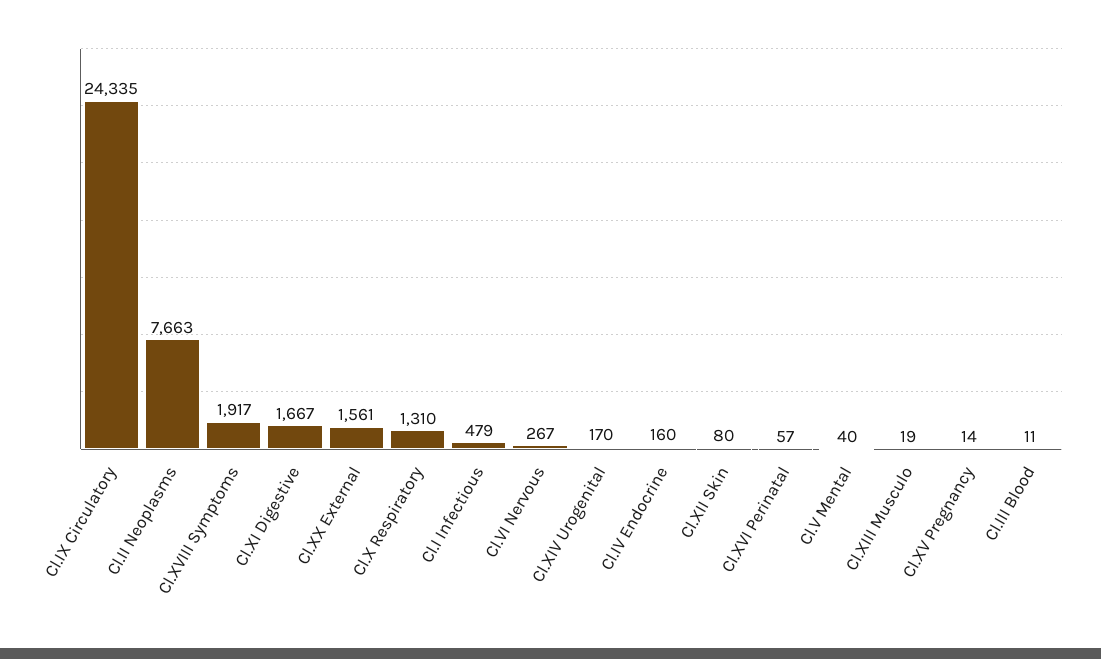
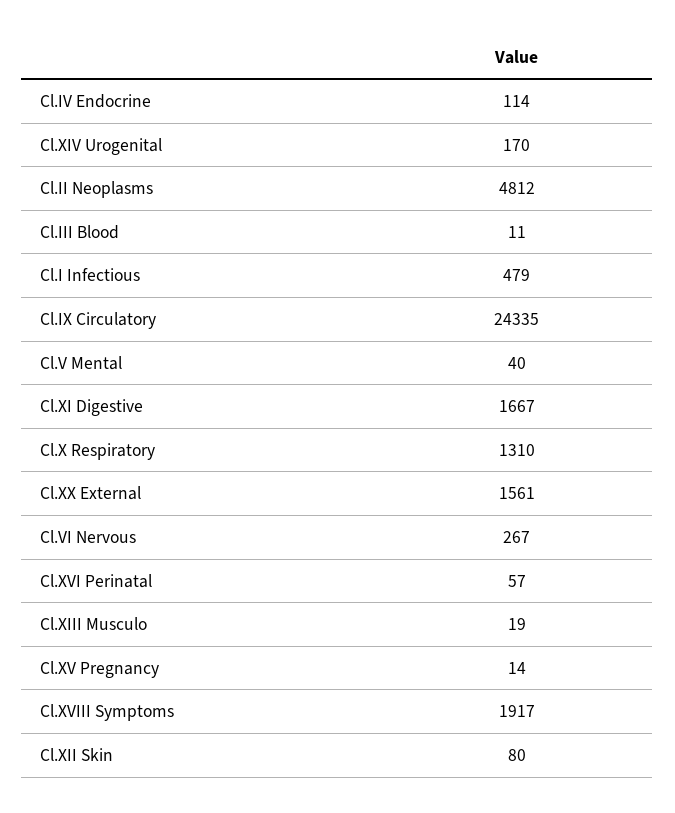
  {
    "Cl.IX Circulatory": 24335,
-   "Cl.II Neoplasms": 7663,
+   "Cl.II Neoplasms": 4812,
    "Cl.XVIII Symptoms": 1917,
    "Cl.XI Digestive": 1667,
    "Cl.XX External": 1561,
    "Cl.X Respiratory": 1310,
    "Cl.I Infectious": 479,
    "Cl.VI Nervous": 267,
    "Cl.XIV Urogenital": 170,
-   "Cl.IV Endocrine": 160,
+   "Cl.IV Endocrine": 114,
    "Cl.XII Skin": 80,
    "Cl.XVI Perinatal": 57,
    "Cl.V Mental": 40,
    "Cl.XIII Musculo": 19,
    "Cl.XV Pregnancy": 14,
    "Cl.III Blood": 11
  }

